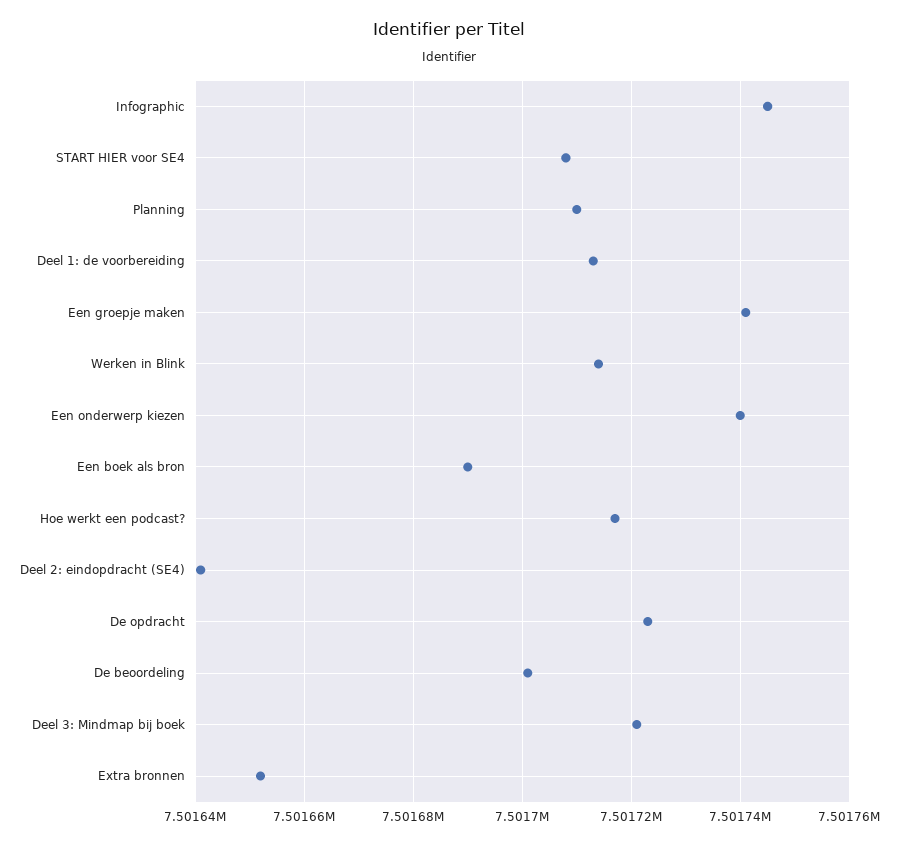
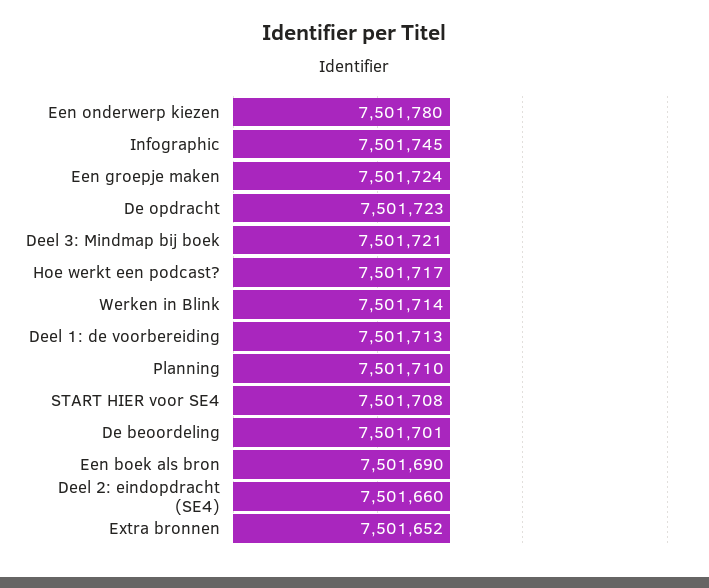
  {
    "Infographic": 7501745,
    "START HIER voor SE4": 7501708,
    "Planning": 7501710,
    "Deel 1: de voorbereiding": 7501713,
-   "Een groepje maken": 7501740,
+   "Een groepje maken": 7501724,
    "Werken in Blink": 7501714,
-   "Een onderwerp kiezen": 7501740,
+   "Een onderwerp kiezen": 7501780,
    "Een boek als bron": 7501690,
    "Hoe werkt een podcast?": 7501717,
-   "Deel 2: eindopdracht (SE4)": 7501640,
+   "Deel 2: eindopdracht (SE4)": 7501660,
    "De opdracht": 7501723,
    "De beoordeling": 7501701,
    "Deel 3: Mindmap bij boek": 7501721,
    "Extra bronnen": 7501652
  }

